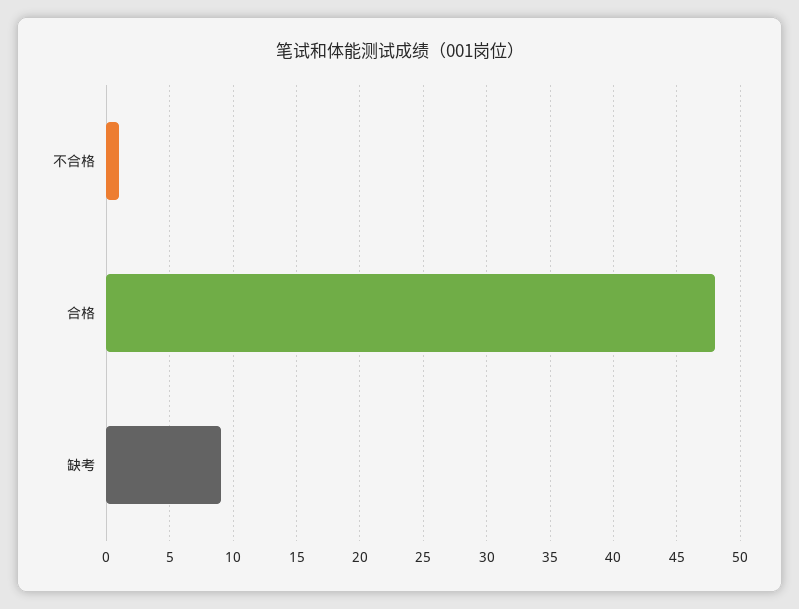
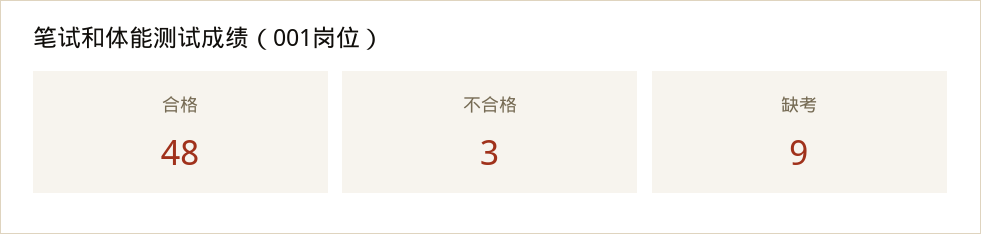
  {
-   "不合格": 1,
+   "不合格": 3,
    "合格": 48,
    "缺考": 9
  }

